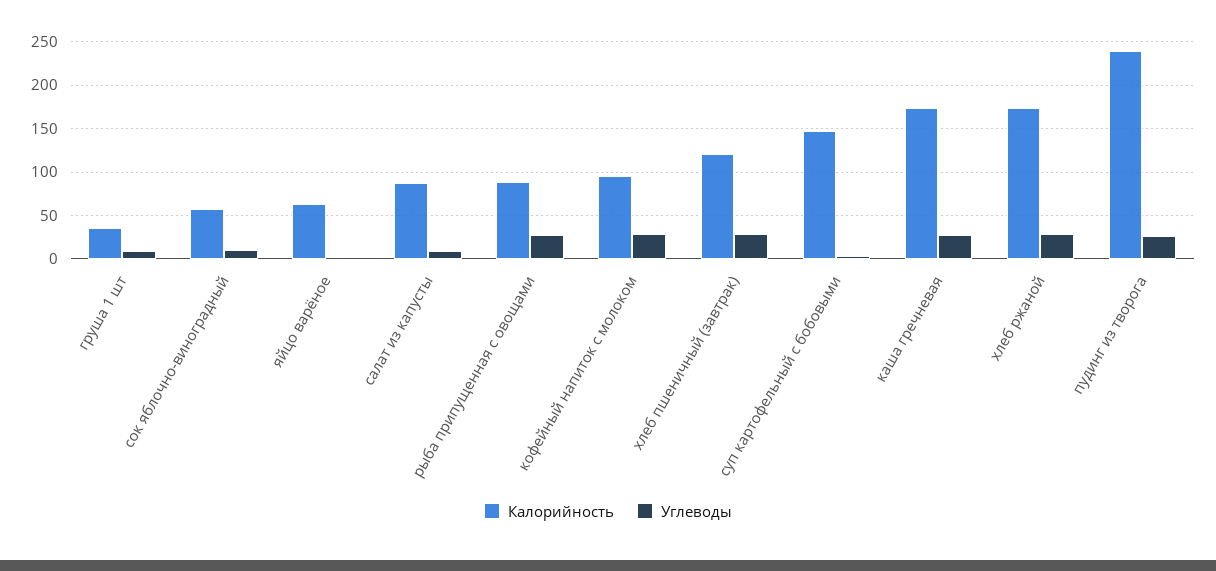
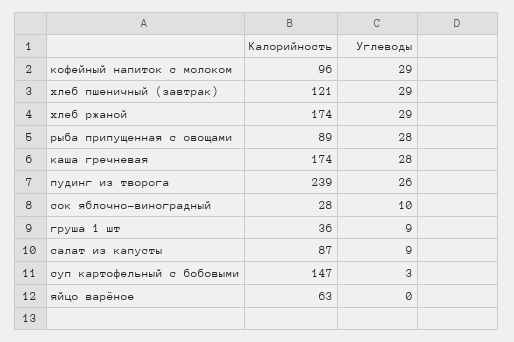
  {
    "Калорийность": {
      "груша 1 шт": 36,
-     "сок яблочно-виноградный": 60,
+     "сок яблочно-виноградный": 28,
      "яйцо варёное": 63,
      "салат из капусты": 87,
      "рыба припущенная с овощами": 89,
      "кофейный напиток с молоком": 96,
      "хлеб пшеничный (завтрак)": 121,
      "суп картофельный с бобовыми": 147,
      "каша гречневая": 174,
      "хлеб ржаной": 174,
      "пудинг из творога": 239
    },
    "Углеводы": {
      "груша 1 шт": 9,
      "сок яблочно-виноградный": 10,
      "яйцо варёное": 0,
      "салат из капусты": 9,
      "рыба припущенная с овощами": 28,
      "кофейный напиток с молоком": 29,
      "хлеб пшеничный (завтрак)": 29,
      "суп картофельный с бобовыми": 3,
      "каша гречневая": 28,
      "хлеб ржаной": 29,
      "пудинг из творога": 26
    }
  }

